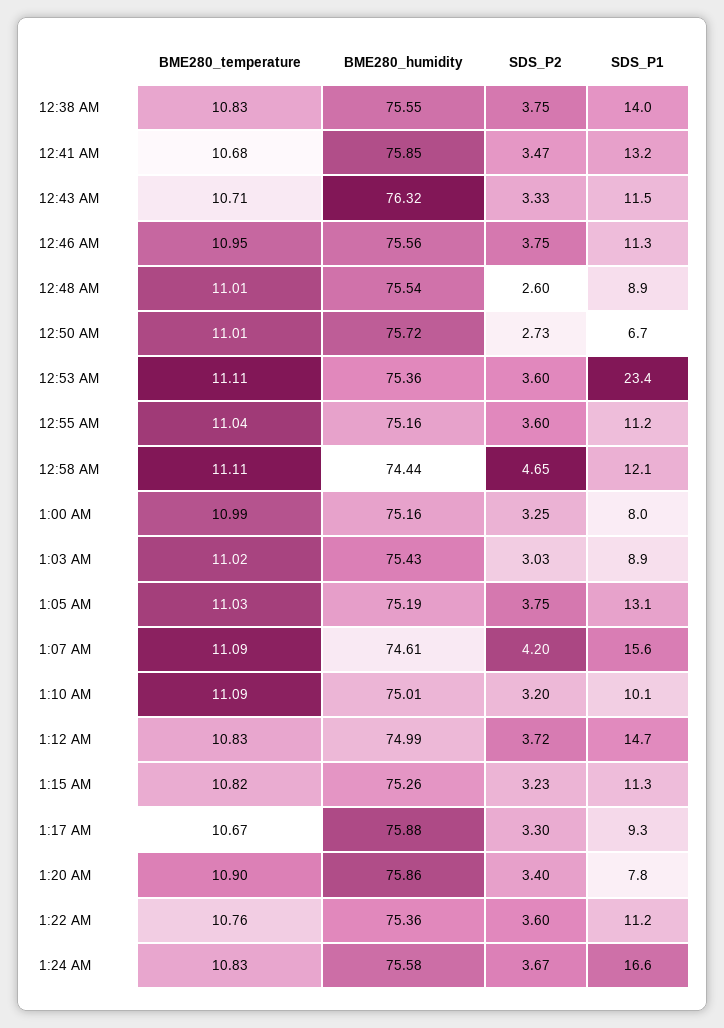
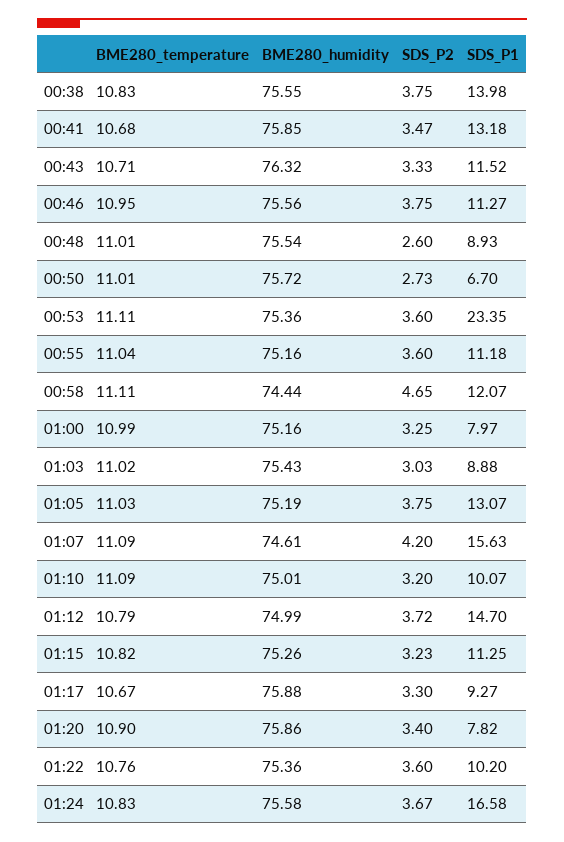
  {
    "BME280_temperature": {
      "12:38 AM": 10.83,
      "12:41 AM": 10.68,
      "12:43 AM": 10.71,
      "12:46 AM": 10.95,
      "12:48 AM": 11.01,
      "12:50 AM": 11.01,
      "12:53 AM": 11.11,
      "12:55 AM": 11.04,
      "12:58 AM": 11.11,
      "1:00 AM": 10.99,
      "1:03 AM": 11.02,
      "1:05 AM": 11.03,
      "1:07 AM": 11.09,
      "1:10 AM": 11.09,
-     "1:12 AM": 10.83,
+     "1:12 AM": 10.79,
      "1:15 AM": 10.82,
      "1:17 AM": 10.67,
      "1:20 AM": 10.9,
      "1:22 AM": 10.76,
      "1:24 AM": 10.83
    },
    "BME280_humidity": {
      "12:38 AM": 75.55,
      "12:41 AM": 75.85,
      "12:43 AM": 76.32,
      "12:46 AM": 75.56,
      "12:48 AM": 75.54,
      "12:50 AM": 75.72,
      "12:53 AM": 75.36,
      "12:55 AM": 75.16,
      "12:58 AM": 74.44,
      "1:00 AM": 75.16,
      "1:03 AM": 75.43,
      "1:05 AM": 75.19,
      "1:07 AM": 74.61,
      "1:10 AM": 75.01,
      "1:12 AM": 74.99,
      "1:15 AM": 75.26,
      "1:17 AM": 75.88,
      "1:20 AM": 75.86,
      "1:22 AM": 75.36,
      "1:24 AM": 75.58
    },
    "SDS_P2": {
      "12:38 AM": 3.75,
      "12:41 AM": 3.47,
      "12:43 AM": 3.33,
      "12:46 AM": 3.75,
      "12:48 AM": 2.6,
      "12:50 AM": 2.73,
      "12:53 AM": 3.6,
      "12:55 AM": 3.6,
      "12:58 AM": 4.65,
      "1:00 AM": 3.25,
      "1:03 AM": 3.03,
      "1:05 AM": 3.75,
      "1:07 AM": 4.2,
      "1:10 AM": 3.2,
      "1:12 AM": 3.72,
      "1:15 AM": 3.23,
      "1:17 AM": 3.3,
      "1:20 AM": 3.4,
      "1:22 AM": 3.6,
      "1:24 AM": 3.67
    },
    "SDS_P1": {
      "12:38 AM": 13.98,
      "12:41 AM": 13.18,
      "12:43 AM": 11.52,
      "12:46 AM": 11.27,
      "12:48 AM": 8.93,
      "12:50 AM": 6.7,
      "12:53 AM": 23.35,
      "12:55 AM": 11.18,
      "12:58 AM": 12.07,
      "1:00 AM": 7.97,
      "1:03 AM": 8.88,
      "1:05 AM": 13.07,
      "1:07 AM": 15.63,
      "1:10 AM": 10.07,
      "1:12 AM": 14.7,
      "1:15 AM": 11.25,
      "1:17 AM": 9.27,
      "1:20 AM": 7.82,
-     "1:22 AM": 11.2,
+     "1:22 AM": 10.2,
      "1:24 AM": 16.58
    }
  }

